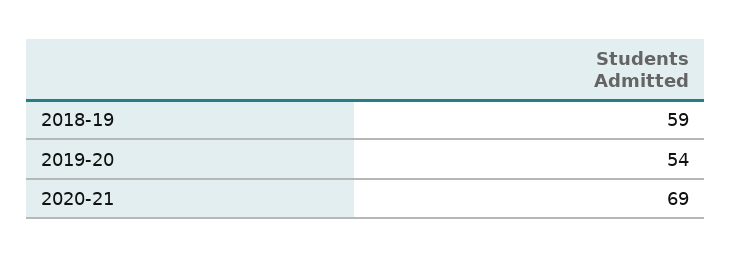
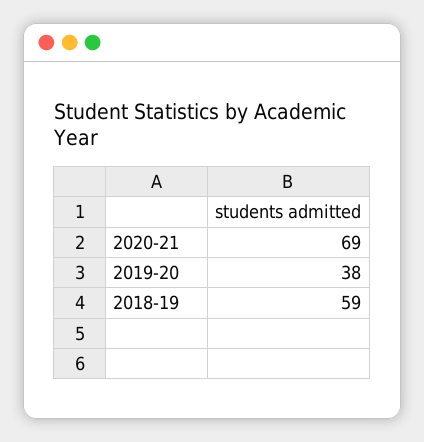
  {
    "2018-19": 59,
-   "2019-20": 54,
+   "2019-20": 38,
    "2020-21": 69
  }

